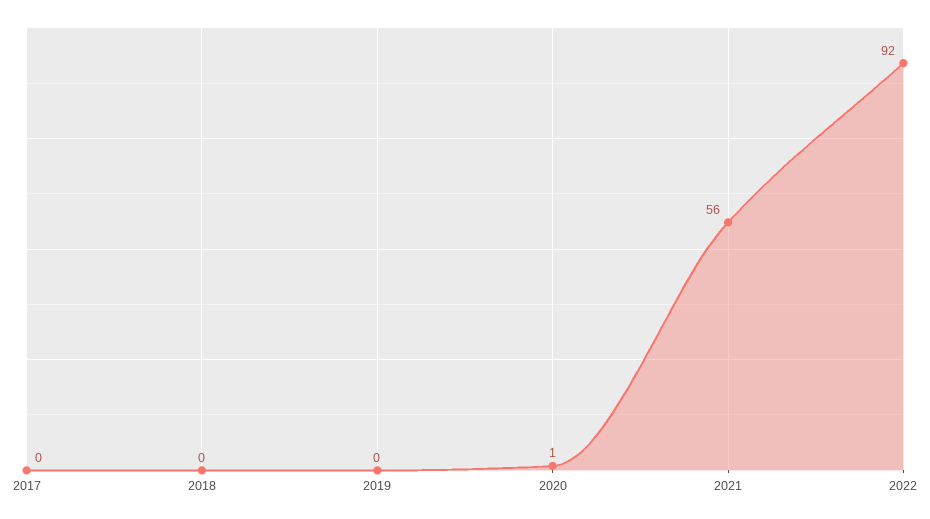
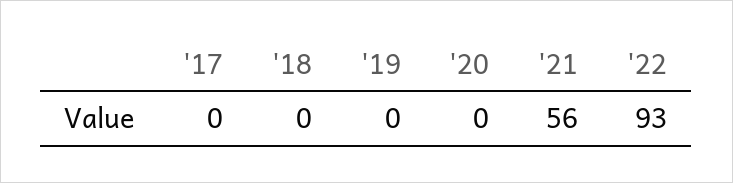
  {
    "2017": 0,
    "2018": 0,
    "2019": 0,
-   "2020": 1,
+   "2020": 0,
    "2021": 56,
-   "2022": 92
+   "2022": 93
  }

